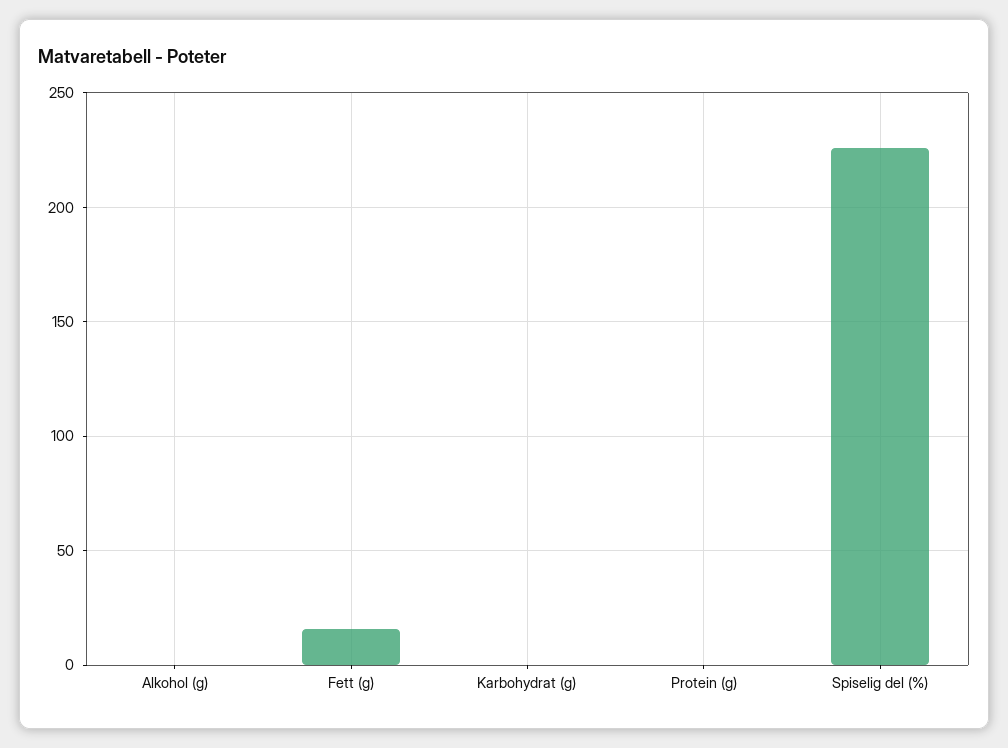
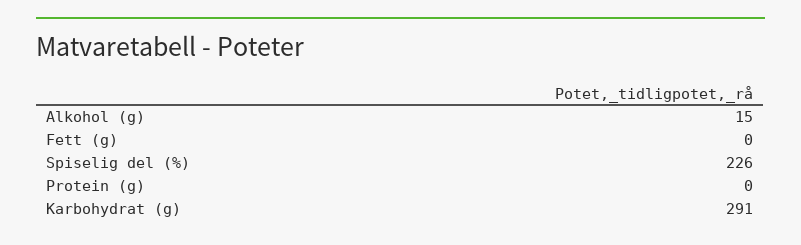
  {
-   "Alkohol (g)": 0,
+   "Alkohol (g)": 15,
-   "Fett (g)": 15,
+   "Fett (g)": 0,
-   "Karbohydrat (g)": 0,
+   "Karbohydrat (g)": 291,
    "Protein (g)": 0,
    "Spiselig del (%)": 226
  }

